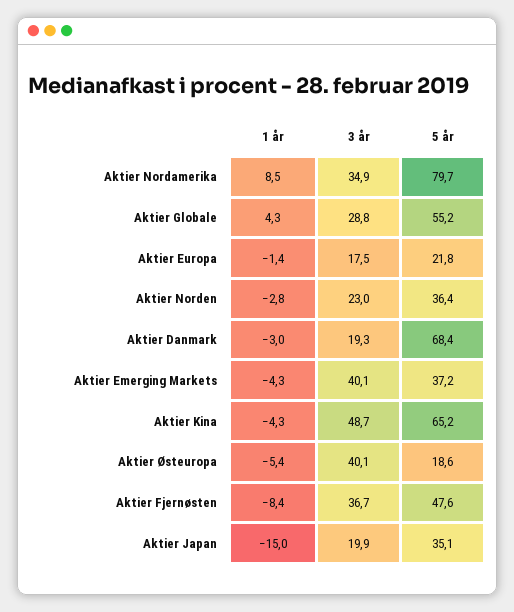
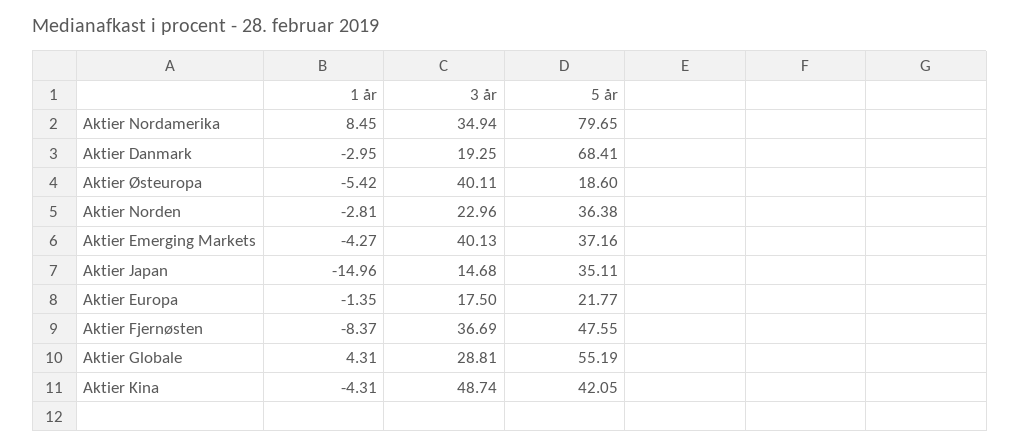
  {
    "1 år": {
      "Aktier Nordamerika": 8.45,
      "Aktier Globale": 4.31,
      "Aktier Europa": -1.35,
      "Aktier Norden": -2.81,
      "Aktier Danmark": -2.95,
      "Aktier Emerging Markets": -4.27,
      "Aktier Kina": -4.31,
      "Aktier Østeuropa": -5.42,
      "Aktier Fjernøsten": -8.37,
      "Aktier Japan": -14.96
    },
    "3 år": {
      "Aktier Nordamerika": 34.94,
      "Aktier Globale": 28.81,
      "Aktier Europa": 17.5,
      "Aktier Norden": 22.96,
      "Aktier Danmark": 19.25,
      "Aktier Emerging Markets": 40.13,
      "Aktier Kina": 48.74,
      "Aktier Østeuropa": 40.11,
      "Aktier Fjernøsten": 36.69,
-     "Aktier Japan": 19.9
+     "Aktier Japan": 14.68
    },
    "5 år": {
      "Aktier Nordamerika": 79.65,
      "Aktier Globale": 55.19,
      "Aktier Europa": 21.77,
      "Aktier Norden": 36.38,
      "Aktier Danmark": 68.41,
      "Aktier Emerging Markets": 37.16,
-     "Aktier Kina": 65.2,
+     "Aktier Kina": 42.05,
      "Aktier Østeuropa": 18.6,
      "Aktier Fjernøsten": 47.55,
      "Aktier Japan": 35.11
    }
  }

